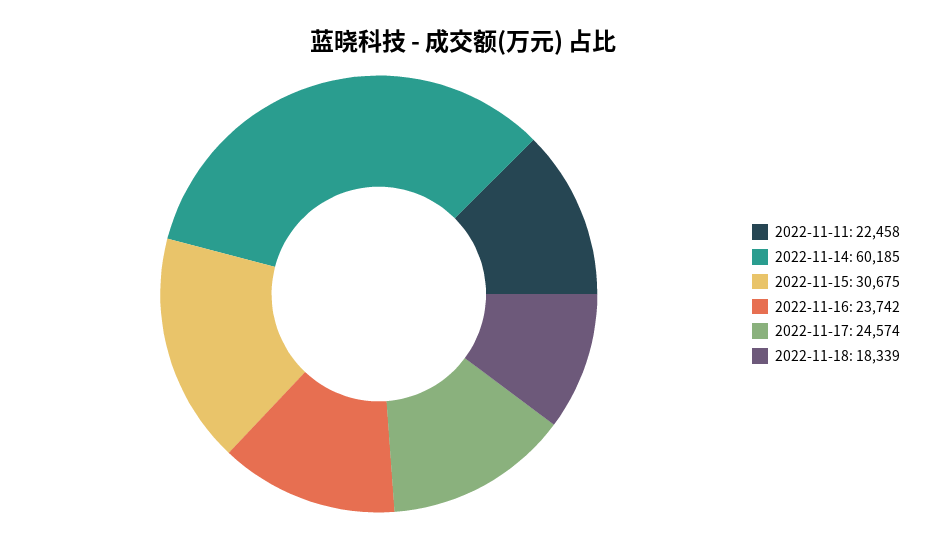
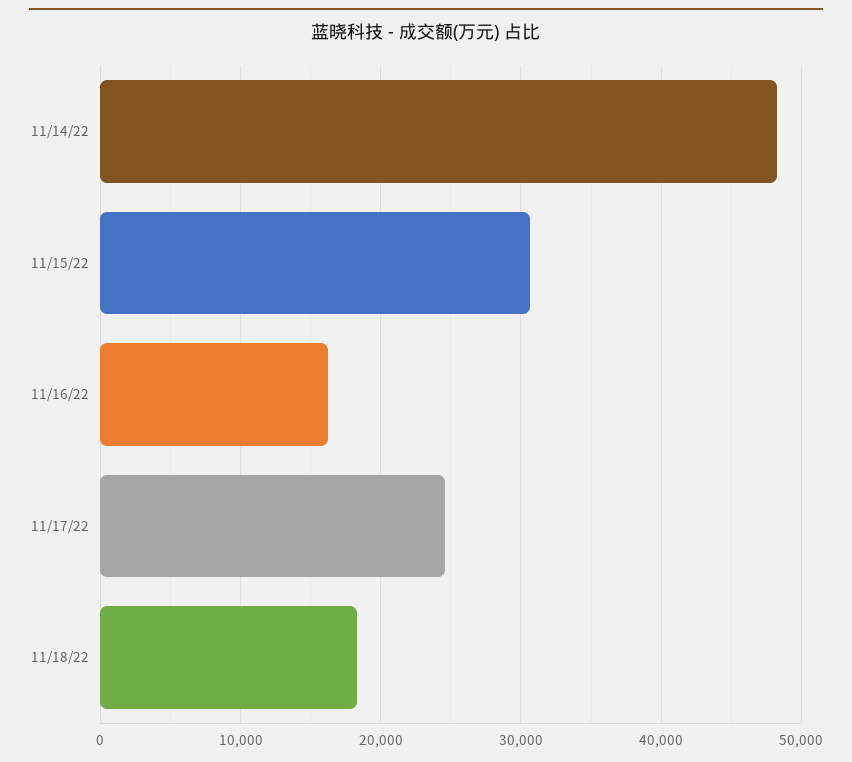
  {
-   "2022-11-11": 22458,
-   "2022-11-14": 60185,
+   "2022-11-14": 48000,
    "2022-11-15": 30675,
-   "2022-11-16": 23742,
+   "2022-11-16": 16000,
    "2022-11-17": 24574,
    "2022-11-18": 18339
  }

